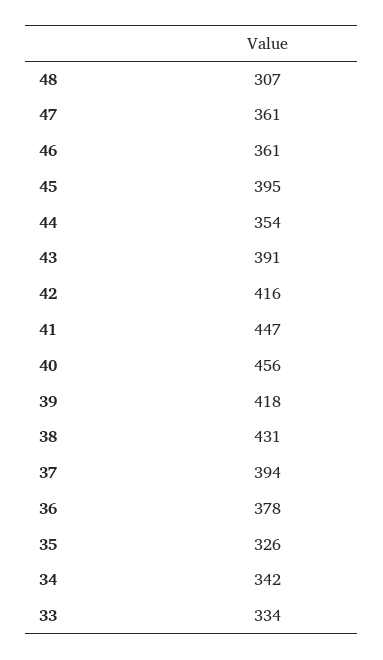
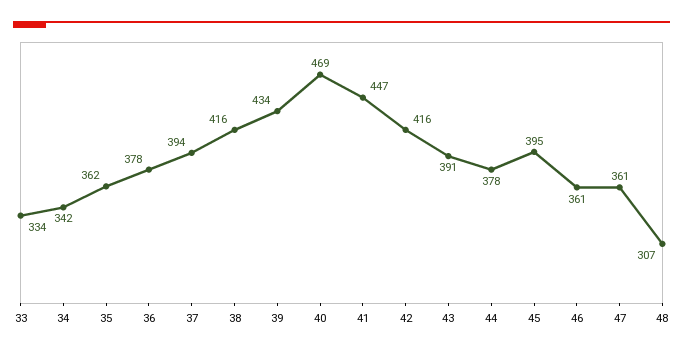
  {
    "48": 307,
    "47": 361,
    "46": 361,
    "45": 395,
-   "44": 354,
+   "44": 378,
    "43": 391,
    "42": 416,
    "41": 447,
-   "40": 456,
+   "40": 469,
-   "39": 418,
+   "39": 434,
-   "38": 431,
+   "38": 416,
    "37": 394,
    "36": 378,
-   "35": 326,
+   "35": 362,
    "34": 342,
    "33": 334
  }

